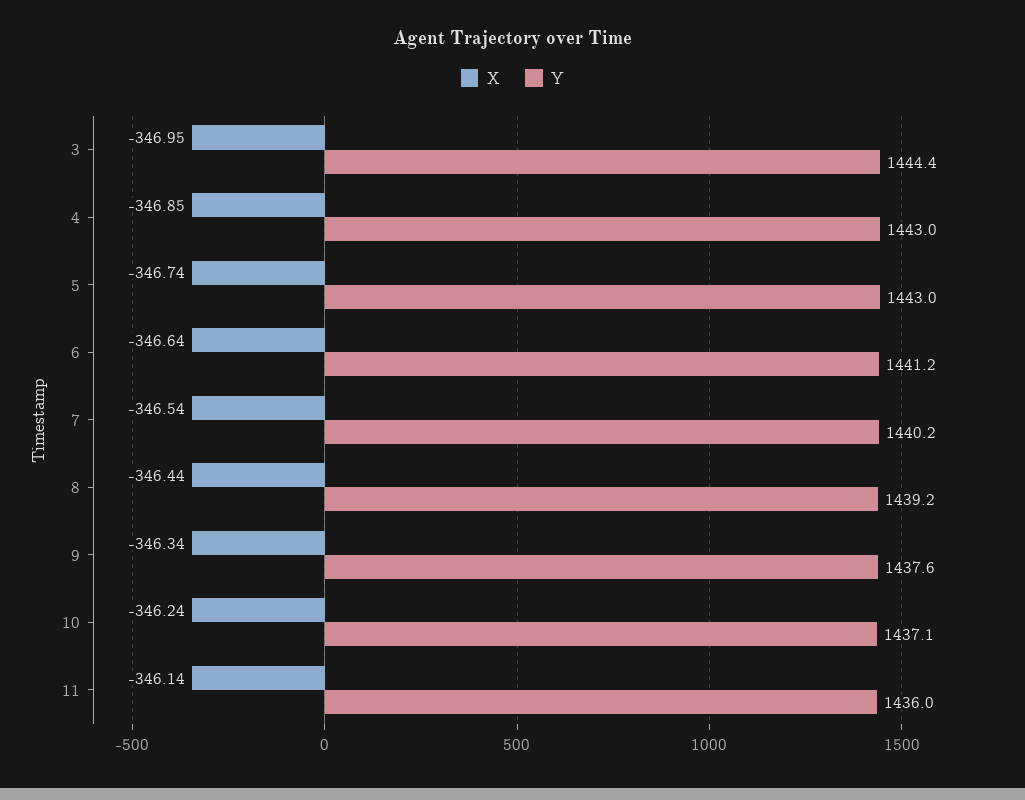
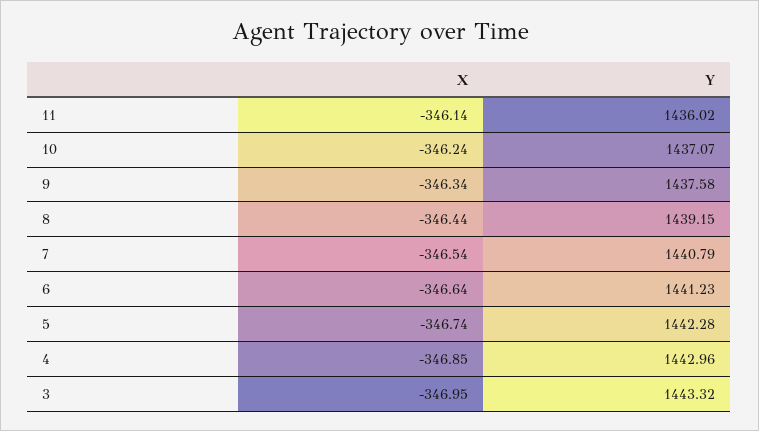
  {
    "X": {
      "3": -346.95,
      "4": -346.85,
      "5": -346.74,
      "6": -346.64,
      "7": -346.54,
      "8": -346.44,
      "9": -346.34,
      "10": -346.24,
      "11": -346.14
    },
    "Y": {
-     "3": 1444.4,
+     "3": 1443.32,
      "4": 1442.96,
-     "5": 1443,
+     "5": 1442.28,
      "6": 1441.23,
-     "7": 1440.2,
+     "7": 1440.79,
      "8": 1439.15,
      "9": 1437.58,
      "10": 1437.07,
      "11": 1436.02
    }
  }

